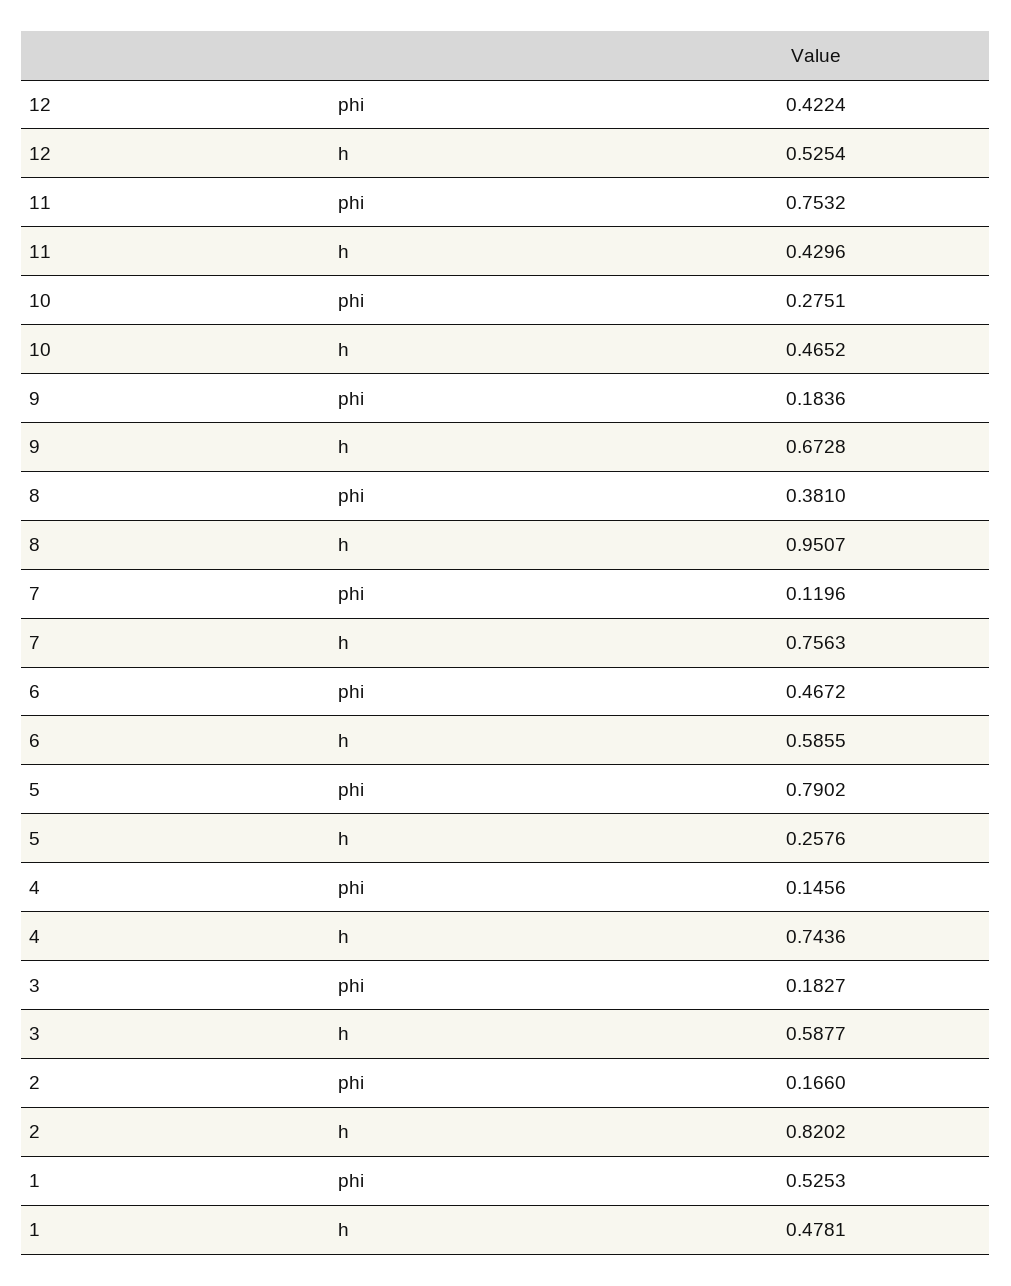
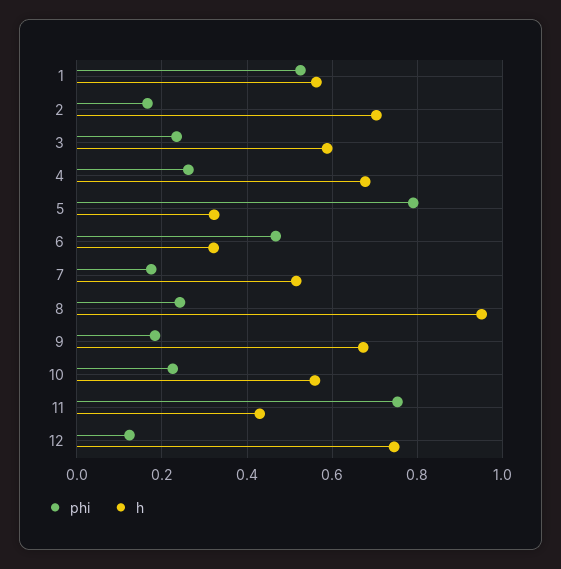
  {
    "phi": {
-     "12": 0.4224,
+     "12": 0.12,
      "11": 0.7532,
-     "10": 0.2751,
+     "10": 0.22,
      "9": 0.1836,
-     "8": 0.381,
+     "8": 0.24,
-     "7": 0.1196,
+     "7": 0.18,
      "6": 0.4672,
      "5": 0.7902,
-     "4": 0.1456,
+     "4": 0.26,
-     "3": 0.1827,
+     "3": 0.24,
      "2": 0.166,
      "1": 0.5253
    },
    "h": {
-     "12": 0.5254,
+     "12": 0.74,
      "11": 0.4296,
-     "10": 0.4652,
+     "10": 0.56,
      "9": 0.6728,
      "8": 0.9507,
-     "7": 0.7563,
+     "7": 0.52,
-     "6": 0.5855,
+     "6": 0.32,
-     "5": 0.2576,
+     "5": 0.32,
-     "4": 0.7436,
+     "4": 0.68,
      "3": 0.5877,
-     "2": 0.8202,
+     "2": 0.7,
-     "1": 0.4781
+     "1": 0.56
    }
  }

